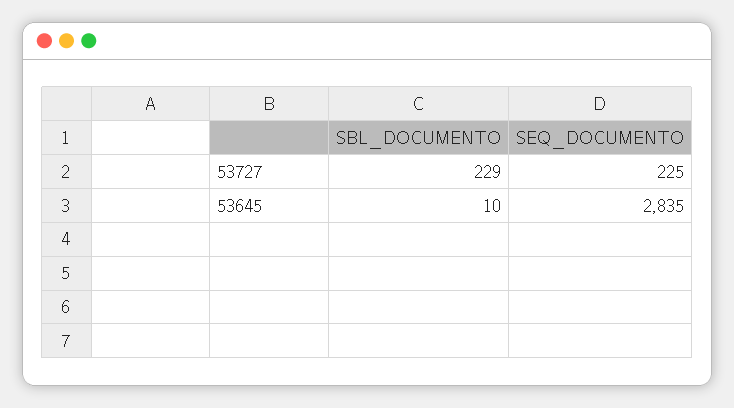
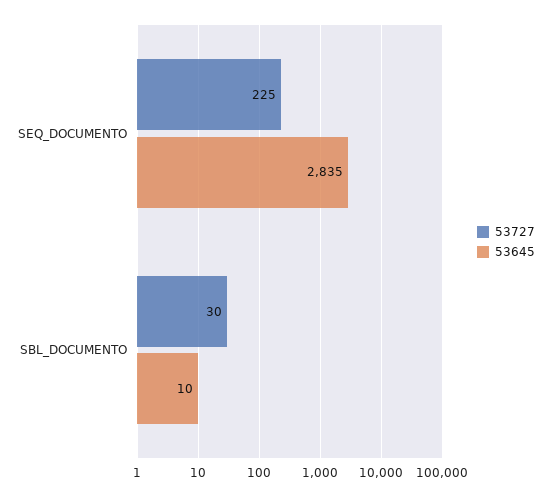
  {
    "53727": {
-     "SBL_DOCUMENTO": 229,
+     "SBL_DOCUMENTO": 30,
      "SEQ_DOCUMENTO": 225
    },
    "53645": {
      "SBL_DOCUMENTO": 10,
      "SEQ_DOCUMENTO": 2835
    }
  }

